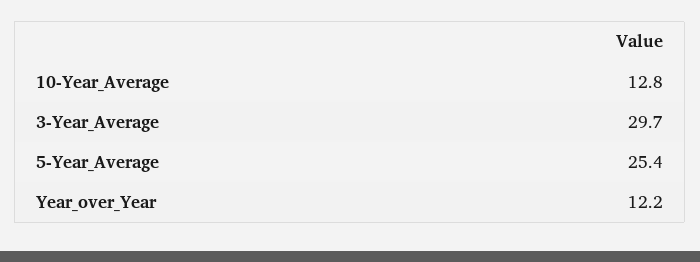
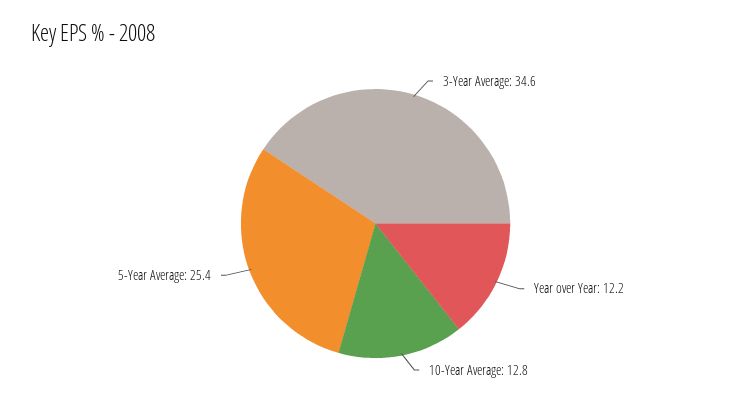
  {
    "10-Year_Average": 12.8,
-   "3-Year_Average": 29.7,
+   "3-Year_Average": 34.6,
    "5-Year_Average": 25.4,
    "Year_over_Year": 12.2
  }

